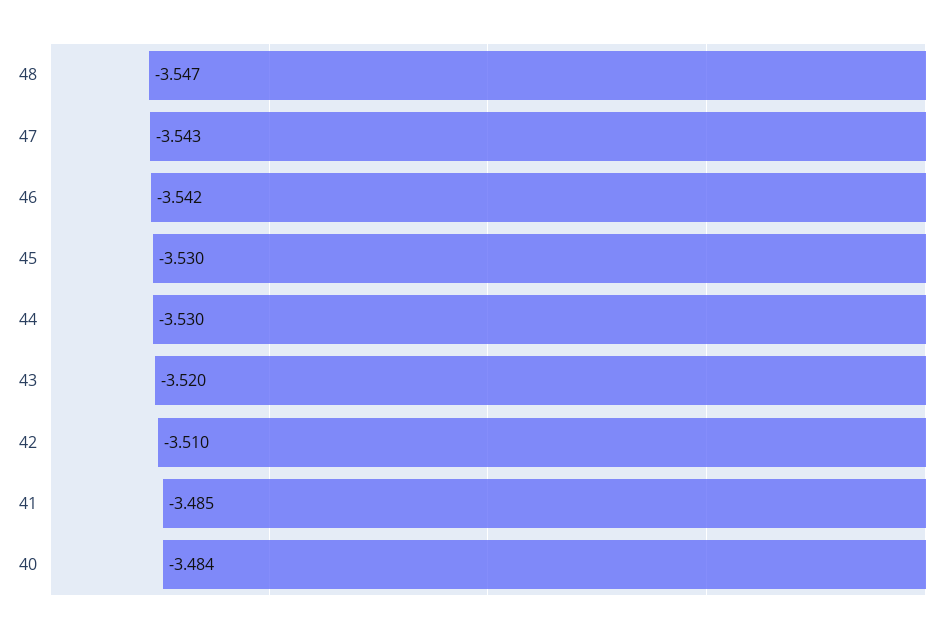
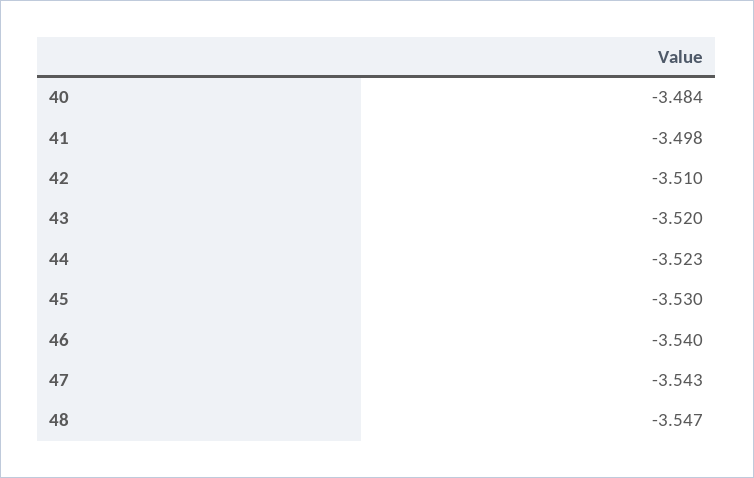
  {
    "48": -3.547,
    "47": -3.543,
-   "46": -3.542,
+   "46": -3.54,
    "45": -3.53,
-   "44": -3.53,
+   "44": -3.523,
    "43": -3.52,
    "42": -3.51,
-   "41": -3.485,
+   "41": -3.498,
    "40": -3.484
  }

